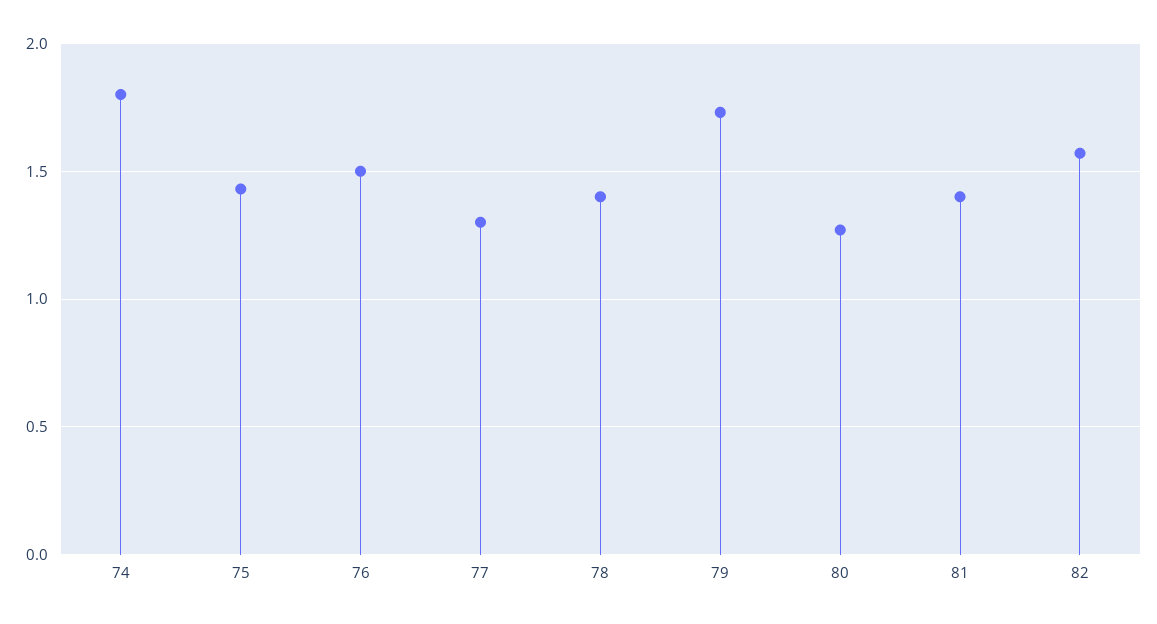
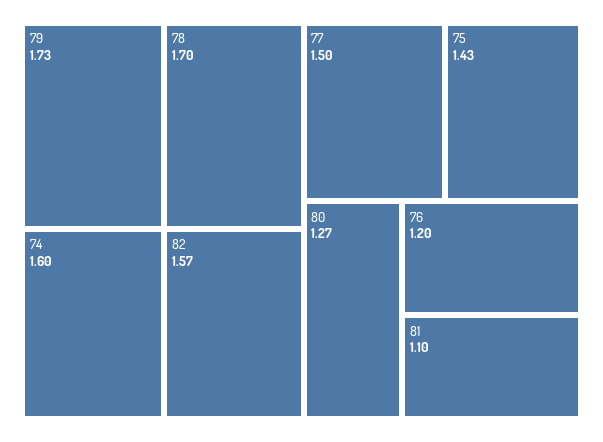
  {
-   "74": 1.8,
+   "74": 1.6,
    "75": 1.43,
-   "76": 1.5,
+   "76": 1.2,
-   "77": 1.3,
+   "77": 1.5,
-   "78": 1.4,
+   "78": 1.7,
    "79": 1.73,
    "80": 1.27,
-   "81": 1.4,
+   "81": 1.1,
    "82": 1.57
  }

